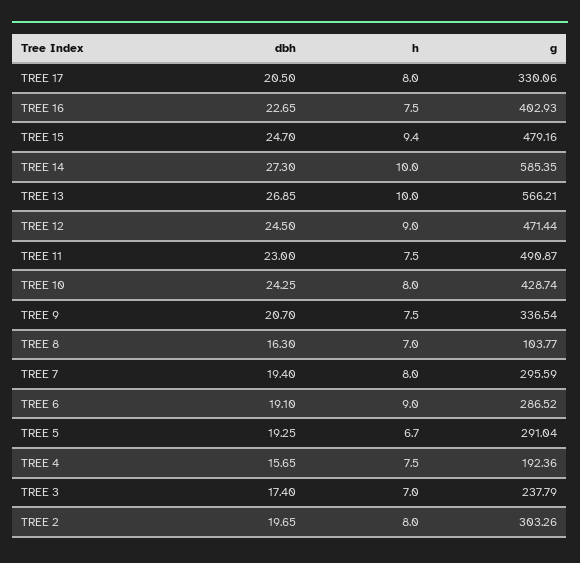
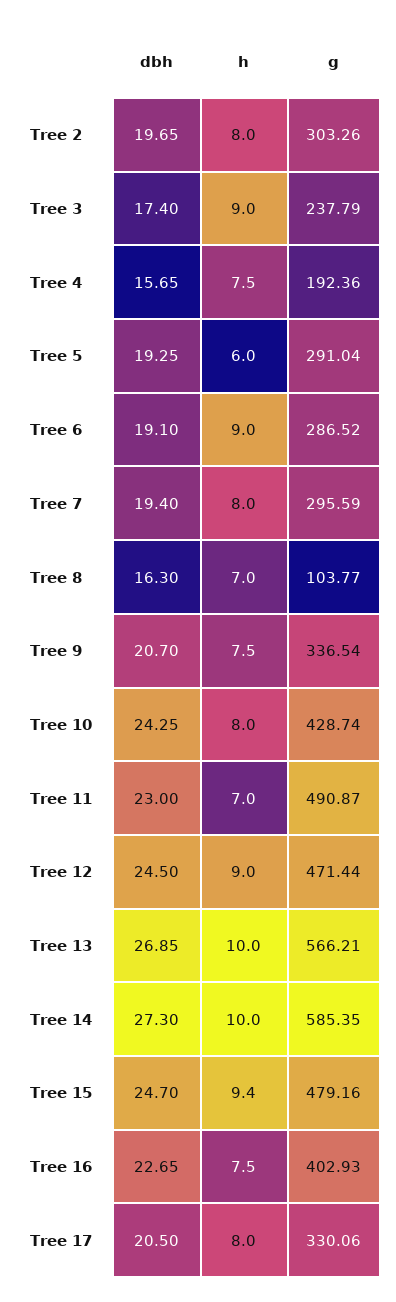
  {
    "dbh": {
      "TREE 17": 20.5,
      "TREE 16": 22.65,
      "TREE 15": 24.7,
      "TREE 14": 27.3,
      "TREE 13": 26.85,
      "TREE 12": 24.5,
      "TREE 11": 23,
      "TREE 10": 24.25,
      "TREE 9": 20.7,
      "TREE 8": 16.3,
      "TREE 7": 19.4,
      "TREE 6": 19.1,
      "TREE 5": 19.25,
      "TREE 4": 15.65,
      "TREE 3": 17.4,
      "TREE 2": 19.65
    },
    "h": {
      "TREE 17": 8,
      "TREE 16": 7.5,
      "TREE 15": 9.4,
      "TREE 14": 10,
      "TREE 13": 10,
      "TREE 12": 9,
-     "TREE 11": 7.5,
+     "TREE 11": 7,
      "TREE 10": 8,
      "TREE 9": 7.5,
      "TREE 8": 7,
      "TREE 7": 8,
      "TREE 6": 9,
-     "TREE 5": 6.7,
+     "TREE 5": 6,
      "TREE 4": 7.5,
-     "TREE 3": 7,
+     "TREE 3": 9,
      "TREE 2": 8
    },
    "g": {
      "TREE 17": 330.06,
      "TREE 16": 402.93,
      "TREE 15": 479.16,
      "TREE 14": 585.35,
      "TREE 13": 566.21,
      "TREE 12": 471.44,
      "TREE 11": 490.87,
      "TREE 10": 428.74,
      "TREE 9": 336.54,
      "TREE 8": 103.77,
      "TREE 7": 295.59,
      "TREE 6": 286.52,
      "TREE 5": 291.04,
      "TREE 4": 192.36,
      "TREE 3": 237.79,
      "TREE 2": 303.26
    }
  }

